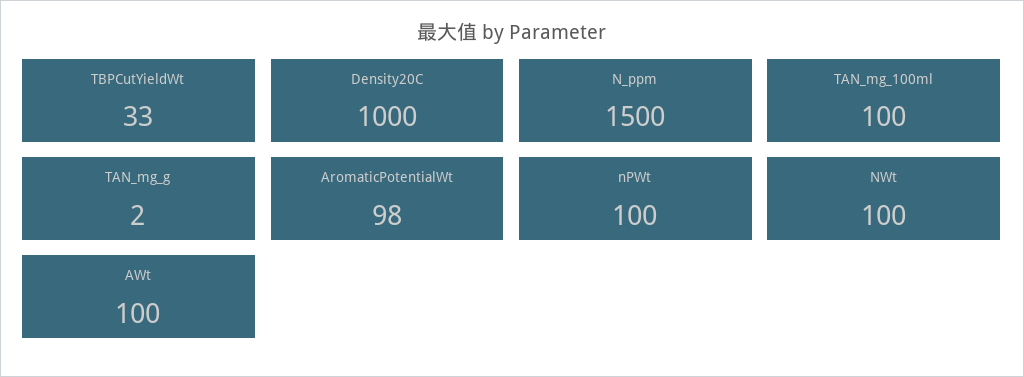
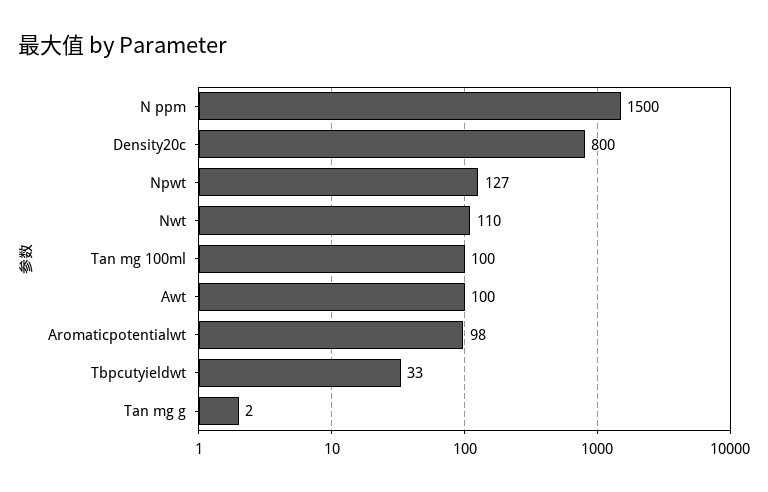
  {
    "TBPCutYieldWt": 33,
-   "Density20C": 1000,
+   "Density20C": 800,
    "N_ppm": 1500,
    "TAN_mg_100ml": 100,
    "TAN_mg_g": 2,
    "AromaticPotentialWt": 98,
-   "nPWt": 100,
+   "nPWt": 127,
-   "NWt": 100,
+   "NWt": 110,
    "AWt": 100
  }

